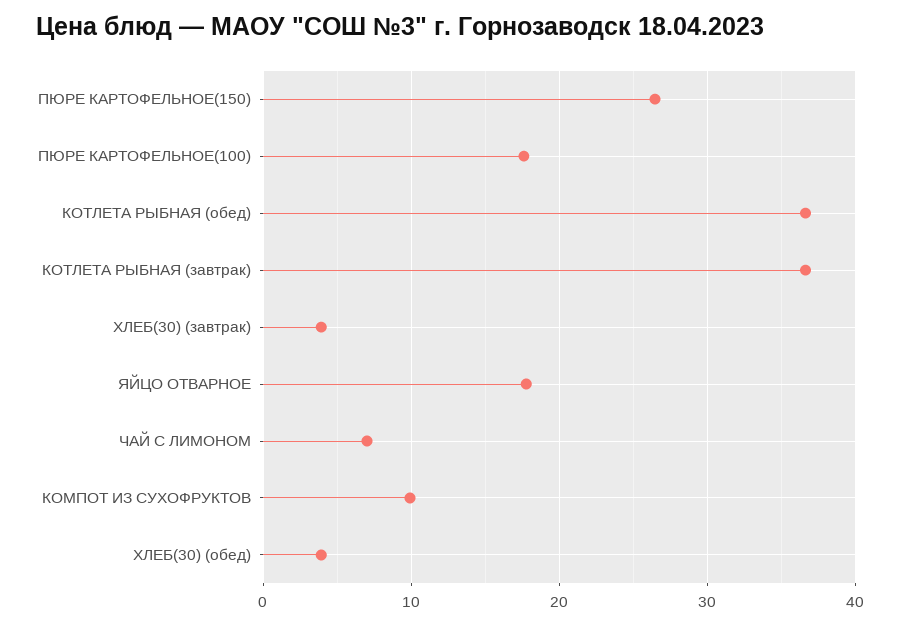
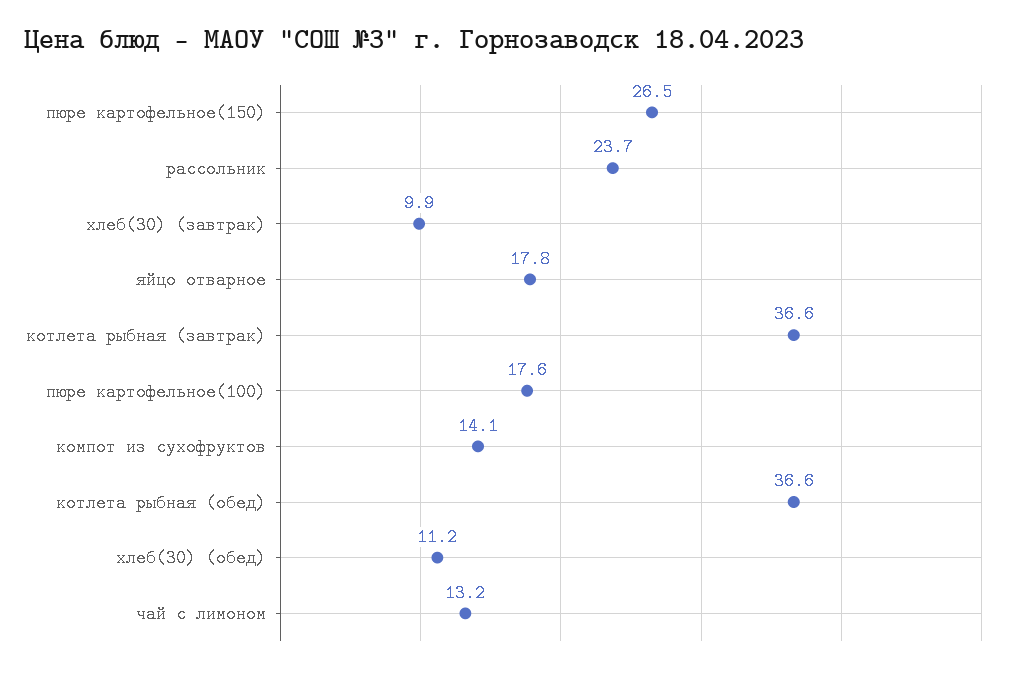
  {
    "ПЮРЕ КАРТОФЕЛЬНОЕ(150)": 26.5,
    "ПЮРЕ КАРТОФЕЛЬНОЕ(100)": 17.6,
    "КОТЛЕТА РЫБНАЯ (обед)": 36.6,
    "КОТЛЕТА РЫБНАЯ (завтрак)": 36.6,
-   "ХЛЕБ(30) (завтрак)": 4,
+   "ХЛЕБ(30) (завтрак)": 9.9,
    "ЯЙЦО ОТВАРНОЕ": 17.8,
-   "ЧАЙ С ЛИМОНОМ": 7,
+   "ЧАЙ С ЛИМОНОМ": 13.2,
-   "КОМПОТ ИЗ СУХОФРУКТОВ": 10,
+   "КОМПОТ ИЗ СУХОФРУКТОВ": 14.1,
-   "ХЛЕБ(30) (обед)": 4
+   "ХЛЕБ(30) (обед)": 11.2,
+   "рассольник": 23.7
  }

